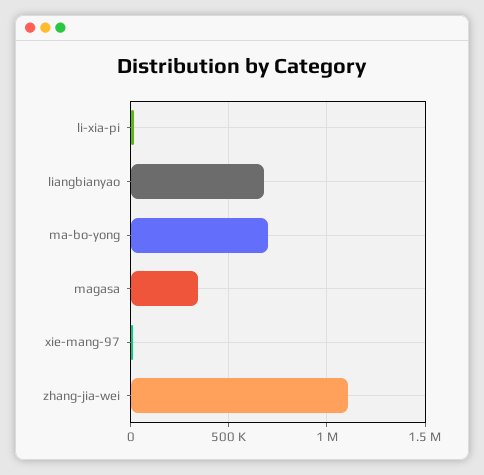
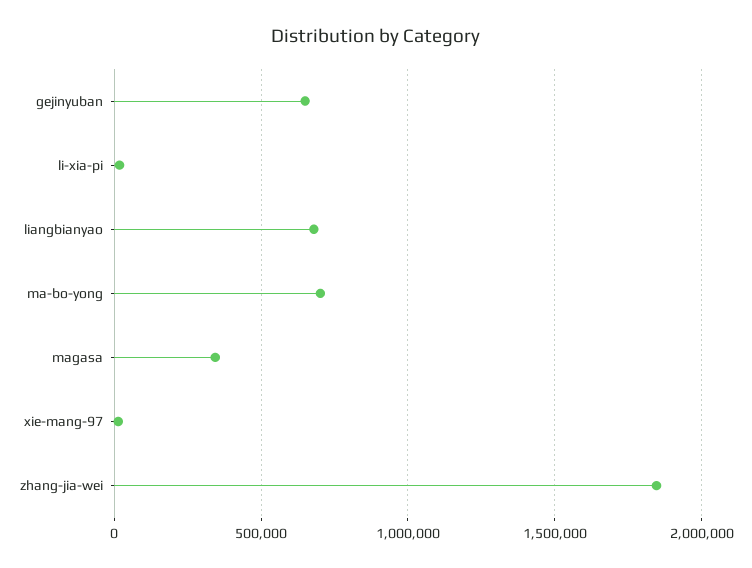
  {
    "li-xia-pi": 0,
    "liangbianyao": 700000,
    "ma-bo-yong": 700000,
    "magasa": 350000,
    "xie-mang-97": 0,
-   "zhang-jia-wei": 1100000
+   "zhang-jia-wei": 1850000,
+   "gejinyuban": 650000
  }

